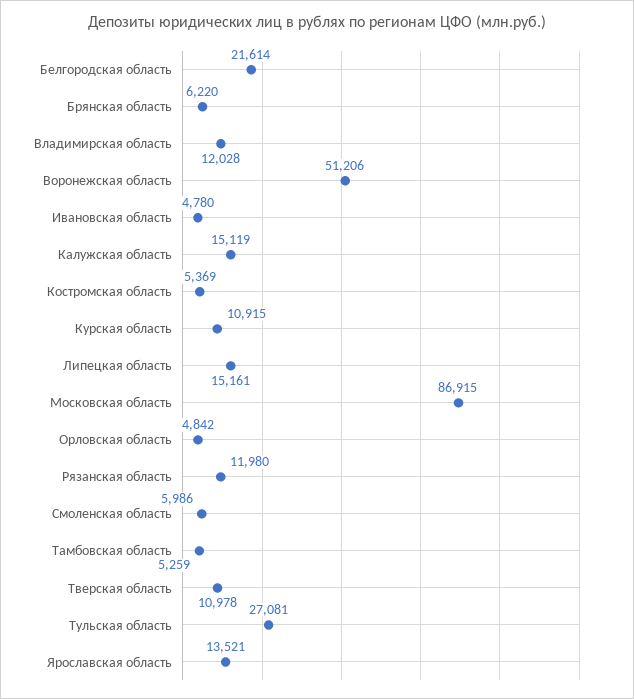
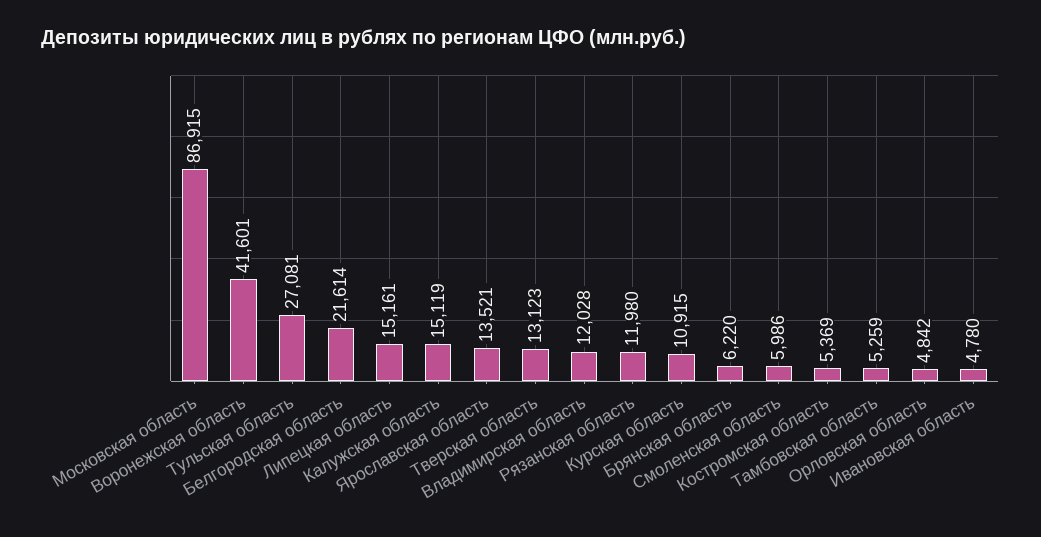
  {
    "Белгородская область": 21614,
    "Брянская область": 6220,
    "Владимирская область": 12028,
-   "Воронежская область": 51206,
+   "Воронежская область": 41601,
    "Ивановская область": 4780,
    "Калужская область": 15119,
    "Костромская область": 5369,
    "Курская область": 10915,
    "Липецкая область": 15161,
    "Московская область": 86915,
    "Орловская область": 4842,
    "Рязанская область": 11980,
    "Смоленская область": 5986,
    "Тамбовская область": 5259,
-   "Тверская область": 10978,
+   "Тверская область": 13123,
    "Тульская область": 27081,
    "Ярославская область": 13521
  }

